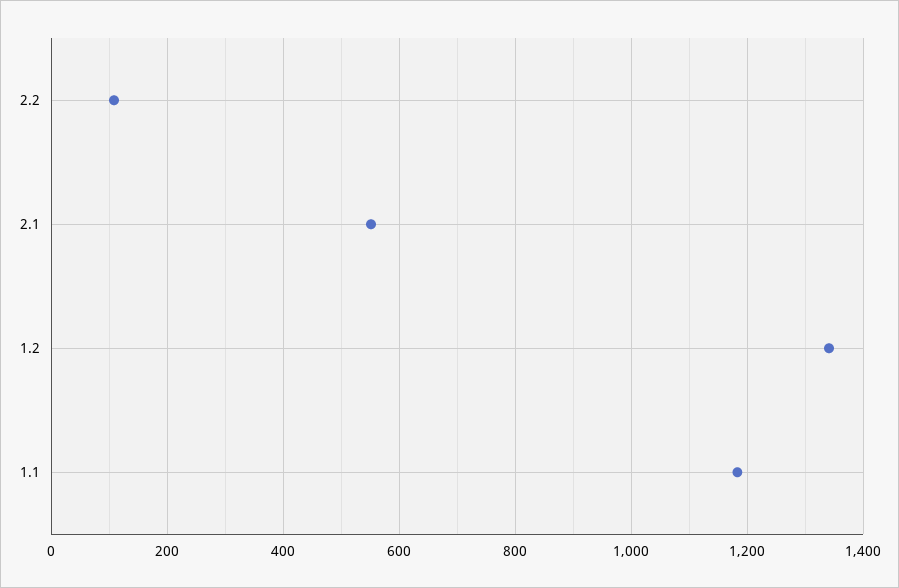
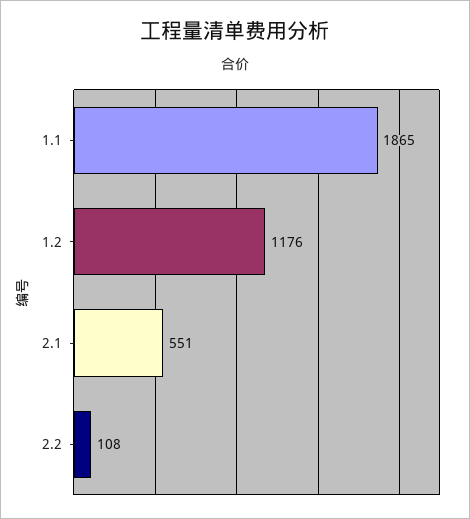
  {
    "2.2": 108,
    "2.1": 551,
-   "1.2": 1340,
+   "1.2": 1176,
-   "1.1": 1180
+   "1.1": 1865
  }

